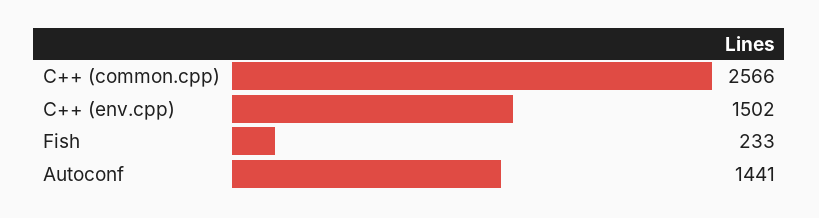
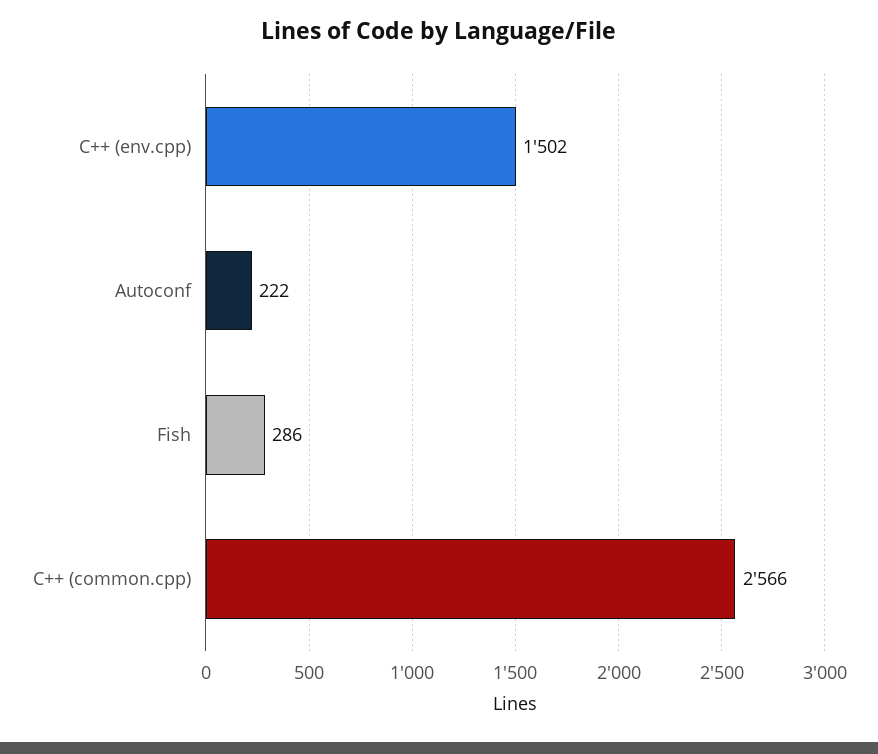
  {
    "C++ (common.cpp)": 2566,
    "C++ (env.cpp)": 1502,
-   "Fish": 233,
+   "Fish": 286,
-   "Autoconf": 1441
+   "Autoconf": 222
  }

